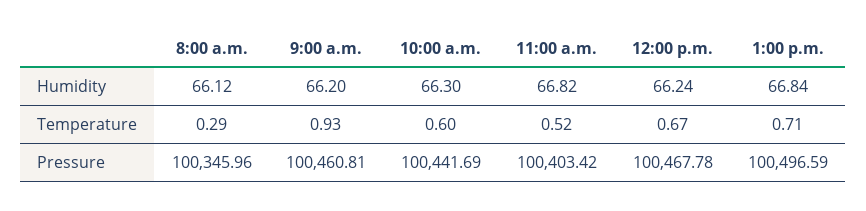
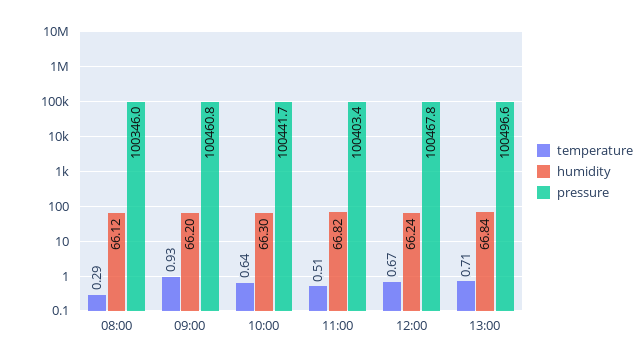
  {
    "Humidity": {
      "8:00 a.m.": 66.12,
      "9:00 a.m.": 66.2,
      "10:00 a.m.": 66.3,
      "11:00 a.m.": 66.82,
      "12:00 p.m.": 66.24,
      "1:00 p.m.": 66.84
    },
    "Temperature": {
      "8:00 a.m.": 0.29,
      "9:00 a.m.": 0.93,
-     "10:00 a.m.": 0.6,
+     "10:00 a.m.": 0.64,
-     "11:00 a.m.": 0.52,
+     "11:00 a.m.": 0.51,
      "12:00 p.m.": 0.67,
      "1:00 p.m.": 0.71
    },
    "Pressure": {
      "8:00 a.m.": 100345.96,
      "9:00 a.m.": 100460.81,
      "10:00 a.m.": 100441.69,
      "11:00 a.m.": 100403.42,
      "12:00 p.m.": 100467.78,
      "1:00 p.m.": 100496.59
    }
  }

